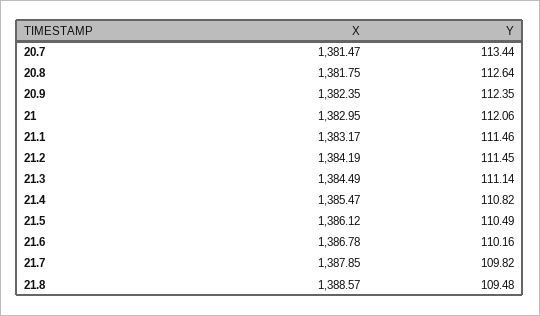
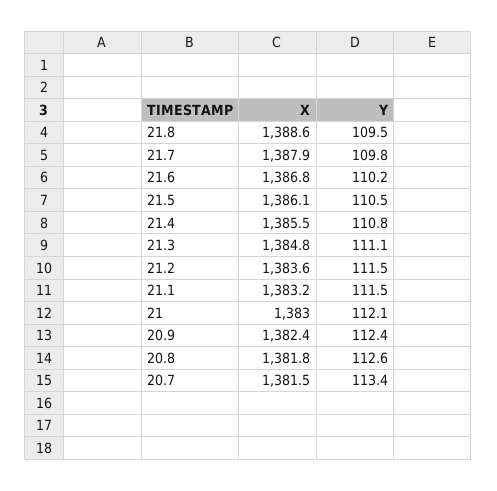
  {
    "X": {
      "20.7": 1381.47,
      "20.8": 1381.75,
      "20.9": 1382.35,
      "21": 1382.95,
      "21.1": 1383.17,
-     "21.2": 1384.19,
+     "21.2": 1383.6,
-     "21.3": 1384.49,
+     "21.3": 1384.8,
      "21.4": 1385.47,
      "21.5": 1386.12,
      "21.6": 1386.78,
      "21.7": 1387.85,
      "21.8": 1388.57
    },
    "Y": {
      "20.7": 113.44,
      "20.8": 112.64,
      "20.9": 112.35,
      "21": 112.06,
      "21.1": 111.46,
      "21.2": 111.45,
      "21.3": 111.14,
      "21.4": 110.82,
      "21.5": 110.49,
      "21.6": 110.16,
      "21.7": 109.82,
      "21.8": 109.48
    }
  }

